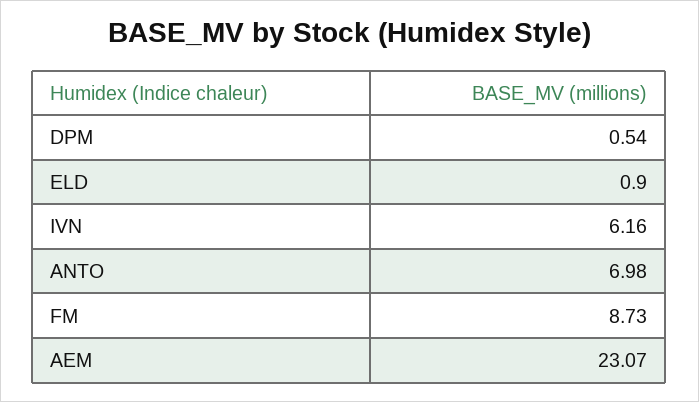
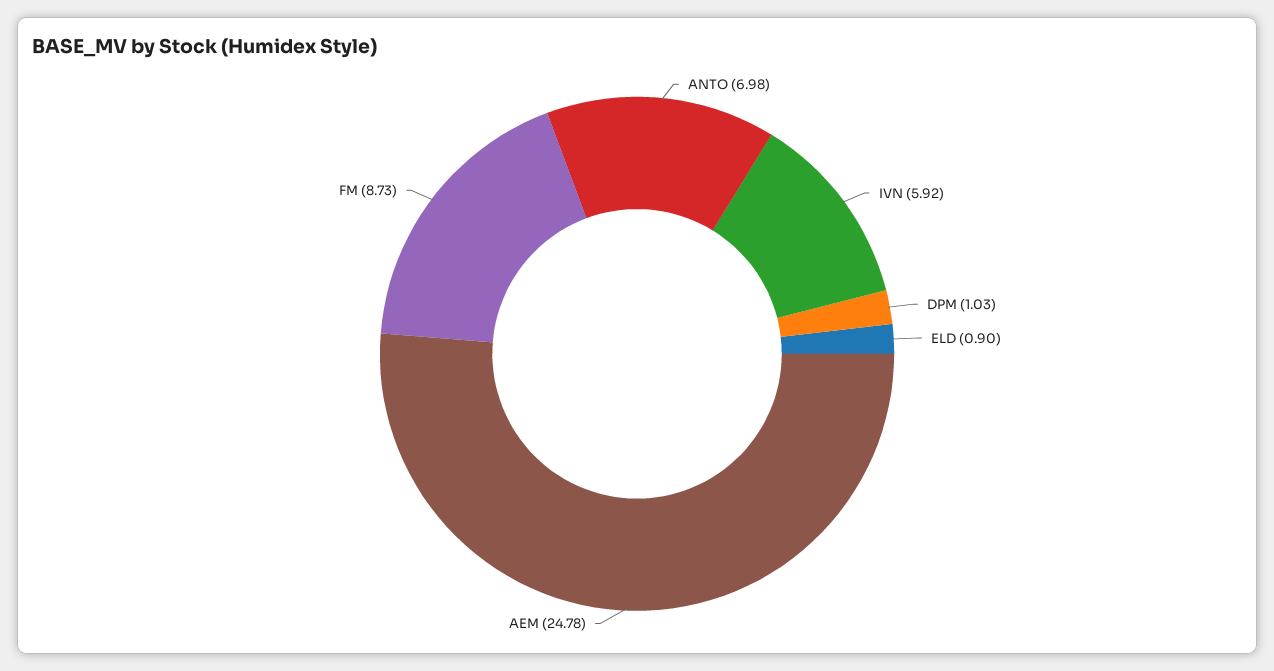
  {
-   "DPM": 0.54,
+   "DPM": 1.03,
    "ELD": 0.9,
-   "IVN": 6.16,
+   "IVN": 5.92,
    "ANTO": 6.98,
    "FM": 8.73,
-   "AEM": 23.07
+   "AEM": 24.78
  }

